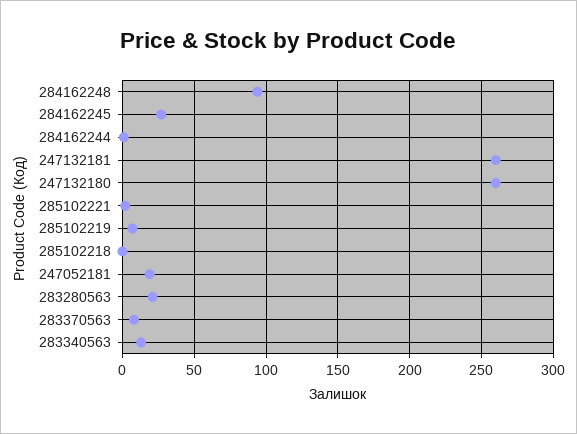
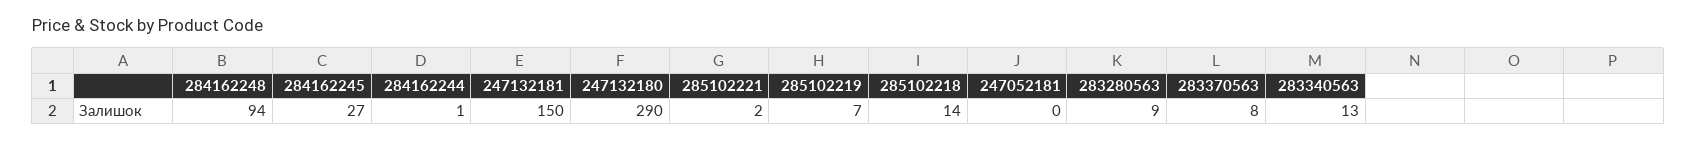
  {
    "284162248": 94,
    "284162245": 27,
    "284162244": 1,
-   "247132181": 260,
+   "247132181": 150,
-   "247132180": 260,
+   "247132180": 290,
    "285102221": 2,
    "285102219": 7,
-   "285102218": 0,
+   "285102218": 14,
-   "247052181": 20,
+   "247052181": 0,
-   "283280563": 20,
+   "283280563": 9,
    "283370563": 8,
    "283340563": 13
  }

